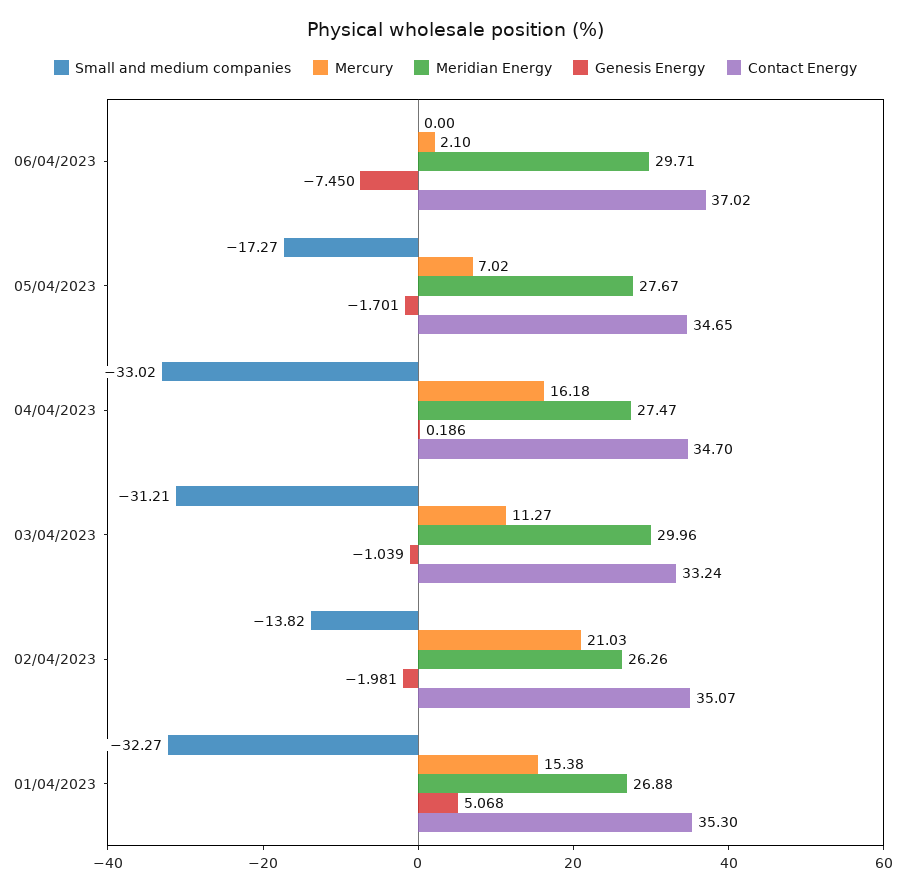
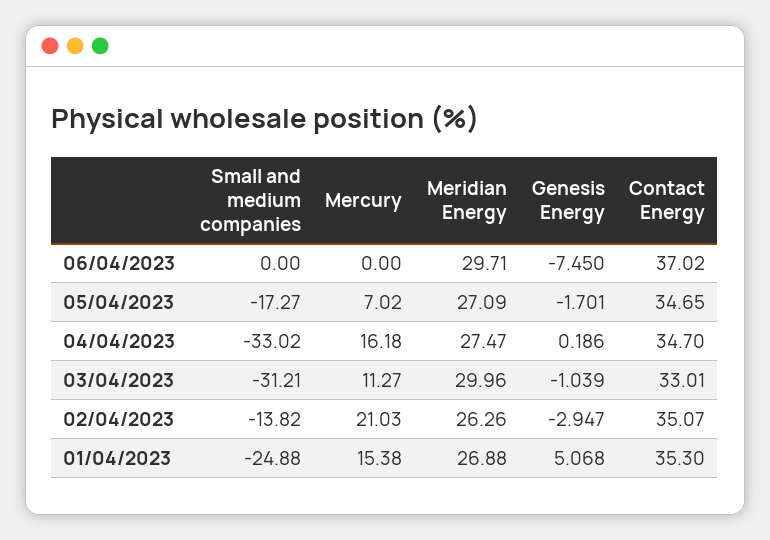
  {
    "Small and medium companies": {
      "06/04/2023": 0,
      "05/04/2023": -17.27,
      "04/04/2023": -33.02,
      "03/04/2023": -31.21,
      "02/04/2023": -13.82,
-     "01/04/2023": -32.27
+     "01/04/2023": -24.88
    },
    "Mercury": {
-     "06/04/2023": 2.1,
+     "06/04/2023": 0,
      "05/04/2023": 7.02,
      "04/04/2023": 16.18,
      "03/04/2023": 11.27,
      "02/04/2023": 21.03,
      "01/04/2023": 15.38
    },
    "Meridian Energy": {
      "06/04/2023": 29.71,
-     "05/04/2023": 27.67,
+     "05/04/2023": 27.09,
      "04/04/2023": 27.47,
      "03/04/2023": 29.96,
      "02/04/2023": 26.26,
      "01/04/2023": 26.88
    },
    "Genesis Energy": {
      "06/04/2023": -7.45,
      "05/04/2023": -1.701,
      "04/04/2023": 0.186,
      "03/04/2023": -1.039,
-     "02/04/2023": -1.981,
+     "02/04/2023": -2.947,
      "01/04/2023": 5.068
    },
    "Contact Energy": {
      "06/04/2023": 37.02,
      "05/04/2023": 34.65,
      "04/04/2023": 34.7,
-     "03/04/2023": 33.24,
+     "03/04/2023": 33.01,
      "02/04/2023": 35.07,
      "01/04/2023": 35.3
    }
  }

